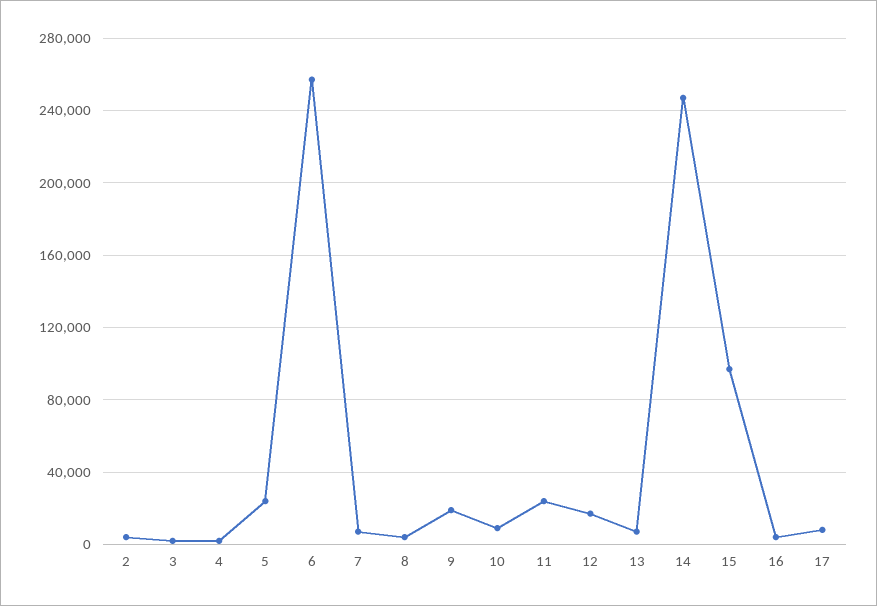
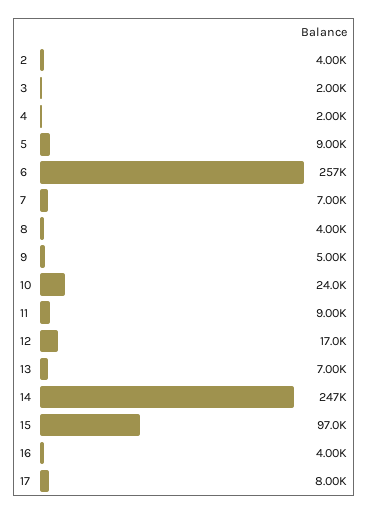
  {
    "2": 4000,
    "3": 2000,
    "4": 2000,
-   "5": 25000,
+   "5": 9000,
    "6": 257000,
    "7": 7000,
    "8": 4000,
-   "9": 20000,
+   "9": 5000,
-   "10": 10000,
+   "10": 24000,
-   "11": 25000,
+   "11": 9000,
    "12": 17000,
    "13": 7000,
    "14": 247000,
    "15": 97000,
    "16": 4000,
    "17": 8000
  }

